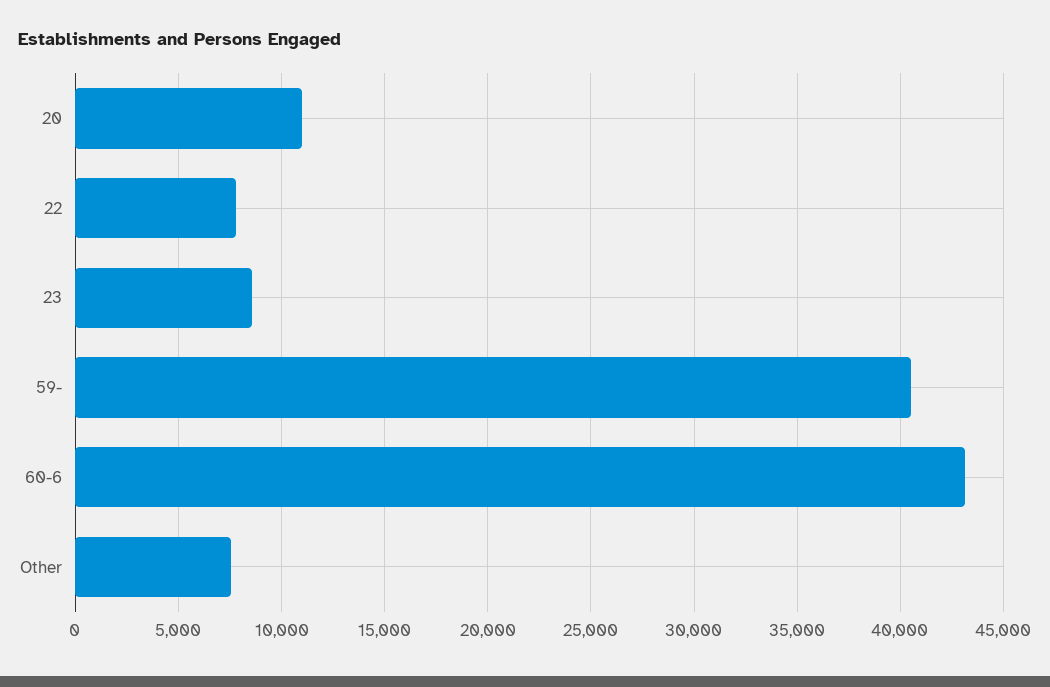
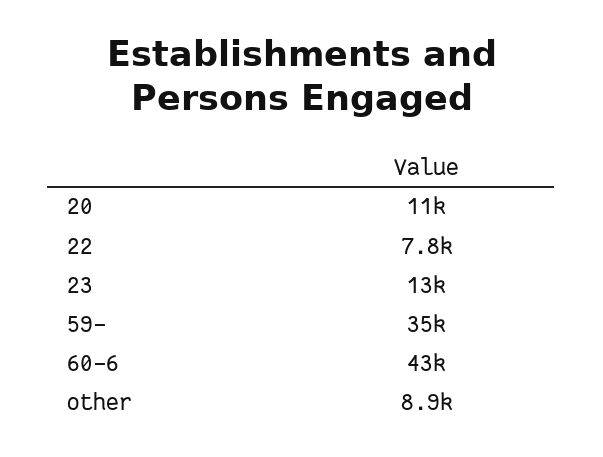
  {
    "20": 11000,
    "22": 7800,
-   "23": 8500,
+   "23": 13000,
-   "59-": 40500,
+   "59-": 35000,
    "60-6": 43000,
-   "Other": 7500
+   "Other": 8900
  }

